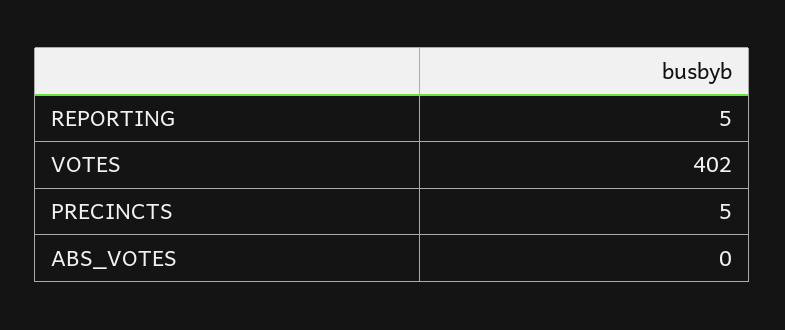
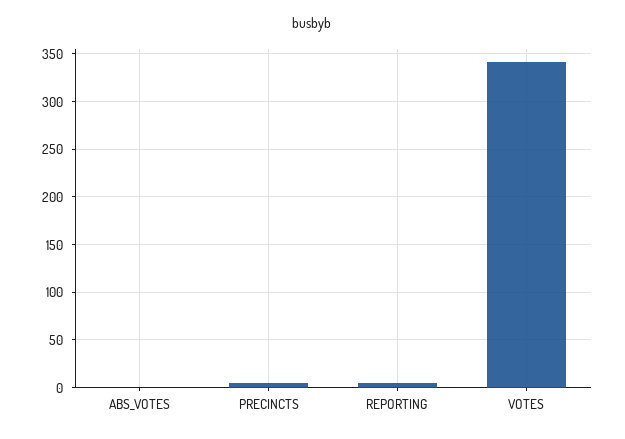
  {
    "REPORTING": 5,
-   "VOTES": 402,
+   "VOTES": 340,
    "PRECINCTS": 5,
    "ABS_VOTES": 0
  }

